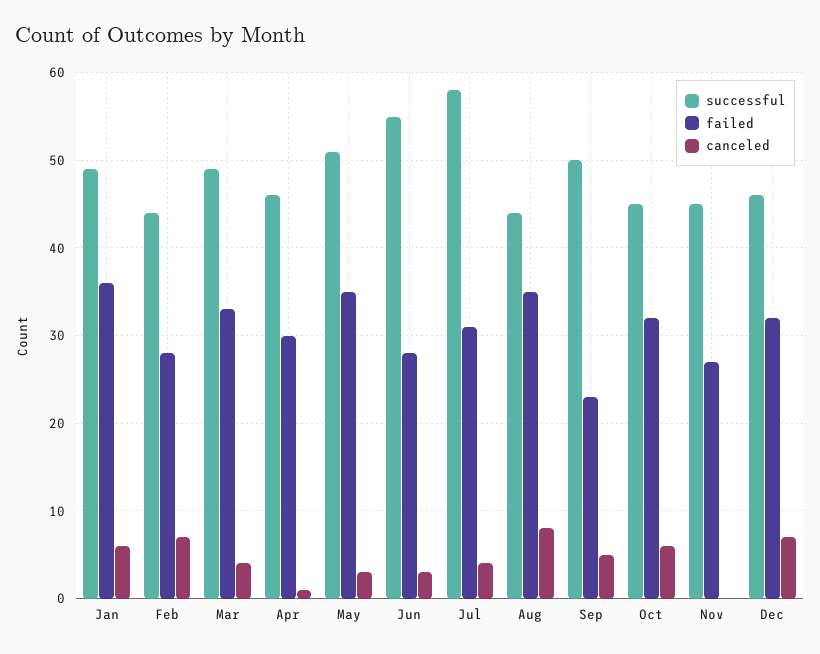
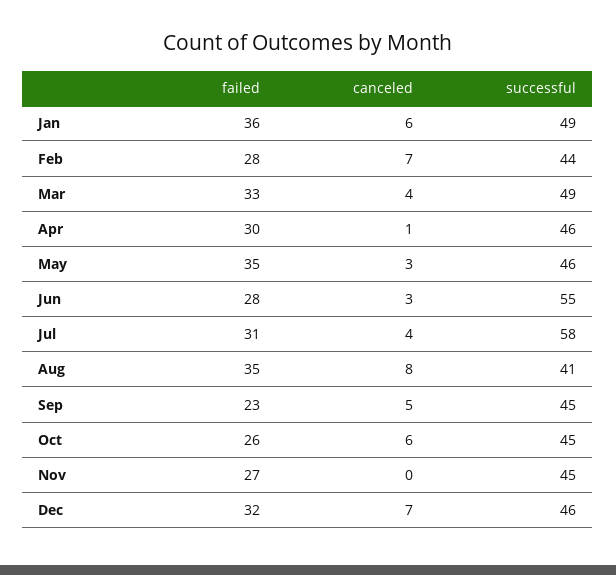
  {
    "successful": {
      "Jan": 49,
      "Feb": 44,
      "Mar": 49,
      "Apr": 46,
-     "May": 51,
+     "May": 46,
      "Jun": 55,
      "Jul": 58,
-     "Aug": 44,
+     "Aug": 41,
-     "Sep": 50,
+     "Sep": 45,
      "Oct": 45,
      "Nov": 45,
      "Dec": 46
    },
    "failed": {
      "Jan": 36,
      "Feb": 28,
      "Mar": 33,
      "Apr": 30,
      "May": 35,
      "Jun": 28,
      "Jul": 31,
      "Aug": 35,
      "Sep": 23,
-     "Oct": 32,
+     "Oct": 26,
      "Nov": 27,
      "Dec": 32
    },
    "canceled": {
      "Jan": 6,
      "Feb": 7,
      "Mar": 4,
      "Apr": 1,
      "May": 3,
      "Jun": 3,
      "Jul": 4,
      "Aug": 8,
      "Sep": 5,
      "Oct": 6,
      "Nov": 0,
      "Dec": 7
    }
  }

